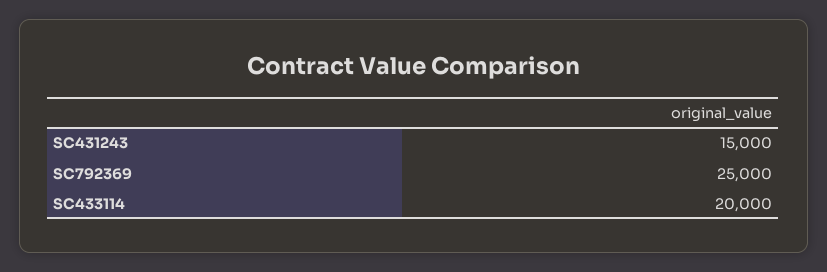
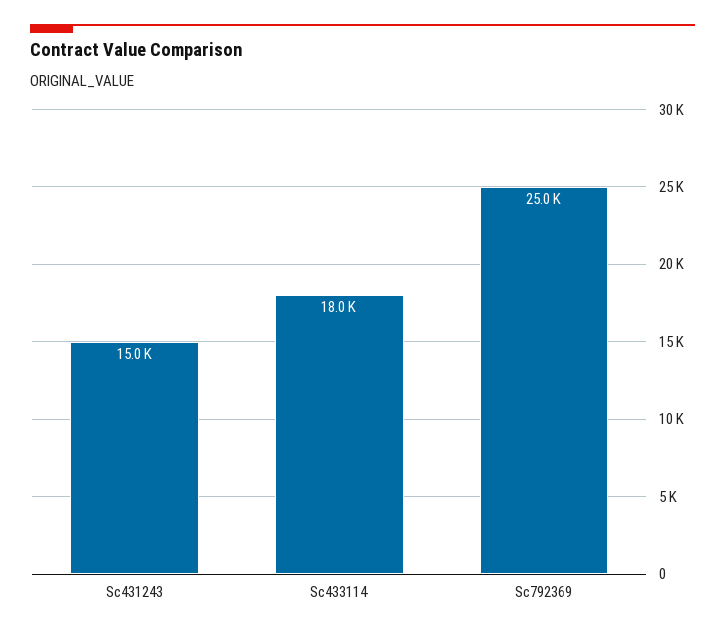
  {
    "SC431243": 15000,
    "SC792369": 25000,
-   "SC433114": 20000
+   "SC433114": 18000
  }

